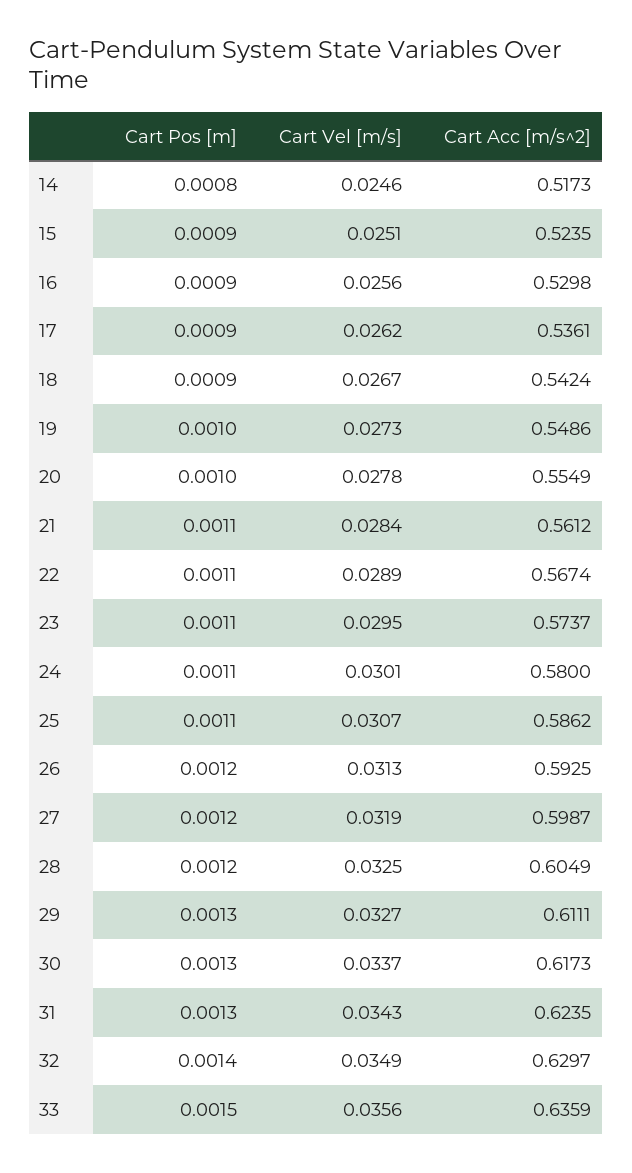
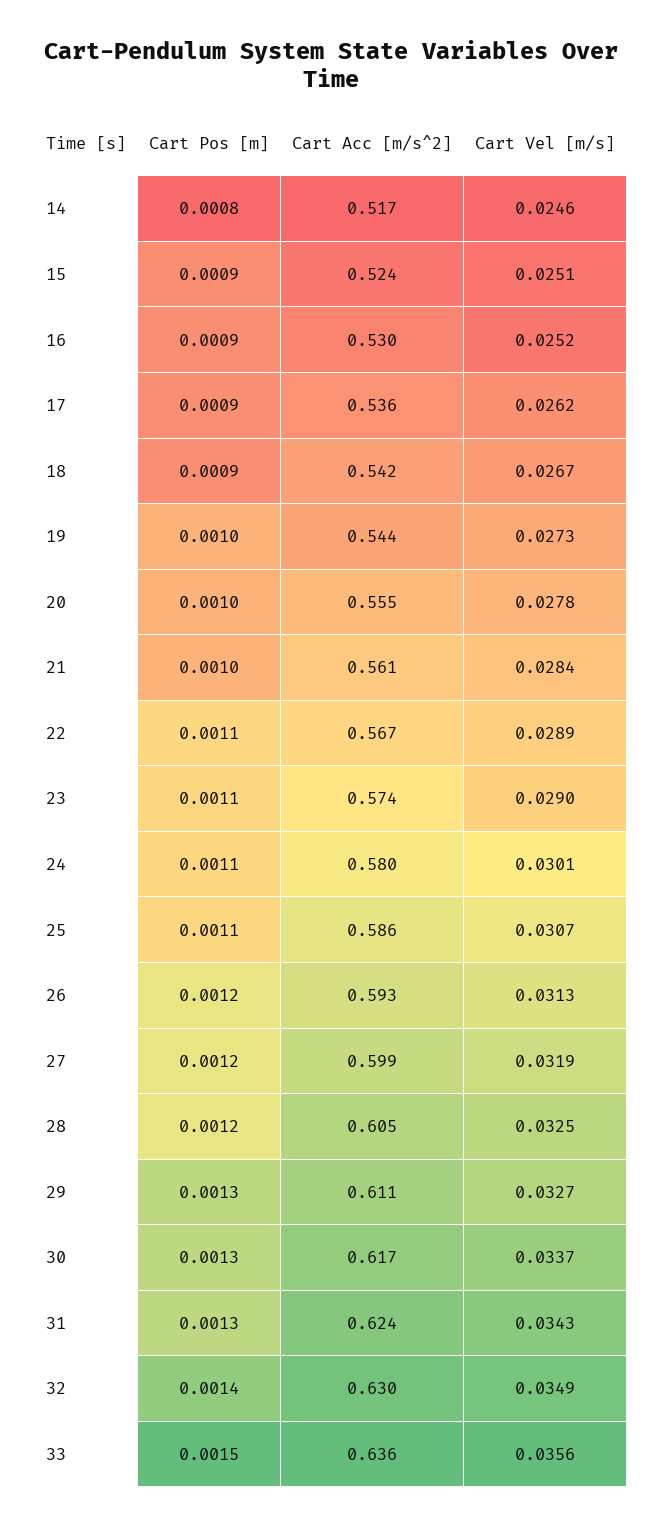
  {
    "Cart Pos [m]": {
      "14": 0.0008,
      "15": 0.0009,
      "16": 0.0009,
      "17": 0.0009,
      "18": 0.0009,
      "19": 0.001,
      "20": 0.001,
-     "21": 0.0011,
+     "21": 0.001,
      "22": 0.0011,
      "23": 0.0011,
      "24": 0.0011,
      "25": 0.0011,
      "26": 0.0012,
      "27": 0.0012,
      "28": 0.0012,
      "29": 0.0013,
      "30": 0.0013,
      "31": 0.0013,
      "32": 0.0014,
      "33": 0.0015
    },
    "Cart Vel [m/s]": {
      "14": 0.0246,
      "15": 0.0251,
-     "16": 0.0256,
+     "16": 0.0252,
      "17": 0.0262,
      "18": 0.0267,
      "19": 0.0273,
      "20": 0.0278,
      "21": 0.0284,
      "22": 0.0289,
-     "23": 0.0295,
+     "23": 0.029,
      "24": 0.0301,
      "25": 0.0307,
      "26": 0.0313,
      "27": 0.0319,
      "28": 0.0325,
      "29": 0.0327,
      "30": 0.0337,
      "31": 0.0343,
      "32": 0.0349,
      "33": 0.0356
    },
    "Cart Acc [m/s^2]": {
      "14": 0.5173,
      "15": 0.5235,
      "16": 0.5298,
      "17": 0.5361,
      "18": 0.5424,
-     "19": 0.5486,
+     "19": 0.544,
      "20": 0.5549,
      "21": 0.5612,
      "22": 0.5674,
      "23": 0.5737,
      "24": 0.58,
      "25": 0.5862,
      "26": 0.5925,
      "27": 0.5987,
      "28": 0.6049,
      "29": 0.6111,
      "30": 0.6173,
      "31": 0.6235,
      "32": 0.6297,
      "33": 0.6359
    }
  }

